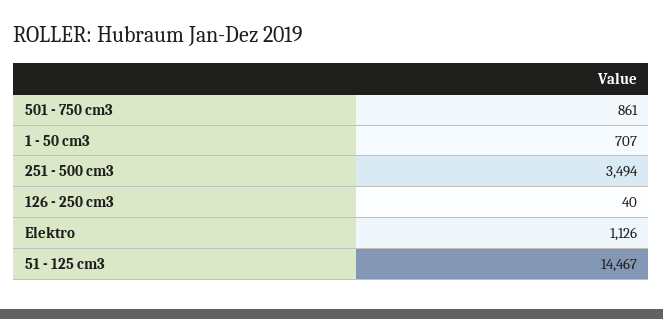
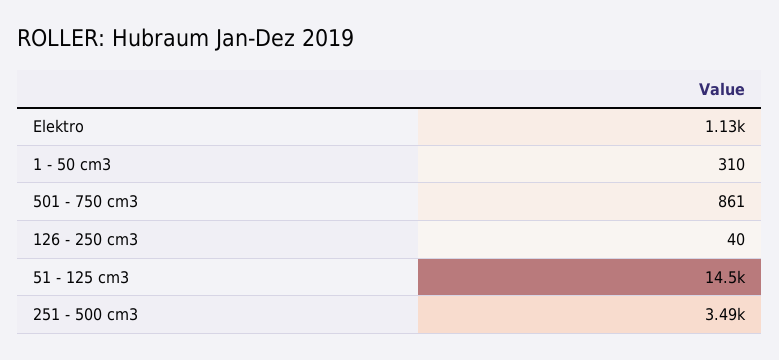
  {
    "501 - 750 cm3": 861,
-   "1 - 50 cm3": 707,
+   "1 - 50 cm3": 310,
    "251 - 500 cm3": 3494,
    "126 - 250 cm3": 40,
    "Elektro": 1126,
    "51 - 125 cm3": 14467
  }

